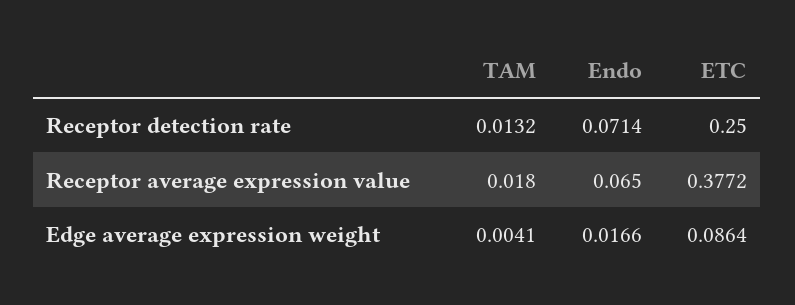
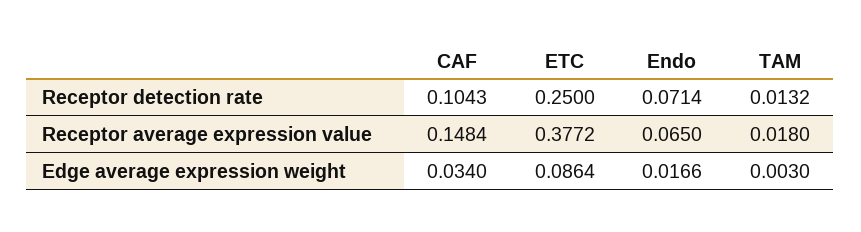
  {
    "TAM": {
      "Receptor detection rate": 0.0132,
      "Receptor average expression value": 0.018,
-     "Edge average expression weight": 0.0041
+     "Edge average expression weight": 0.003
    },
    "Endo": {
      "Receptor detection rate": 0.0714,
      "Receptor average expression value": 0.065,
      "Edge average expression weight": 0.0166
    },
    "ETC": {
      "Receptor detection rate": 0.25,
      "Receptor average expression value": 0.3772,
      "Edge average expression weight": 0.0864
-   }
+   },
+   "CAF": {
+     "Receptor detection rate": 0.1043,
+     "Receptor average expression value": 0.1484,
+     "Edge average expression weight": 0.034
+   }
  }

